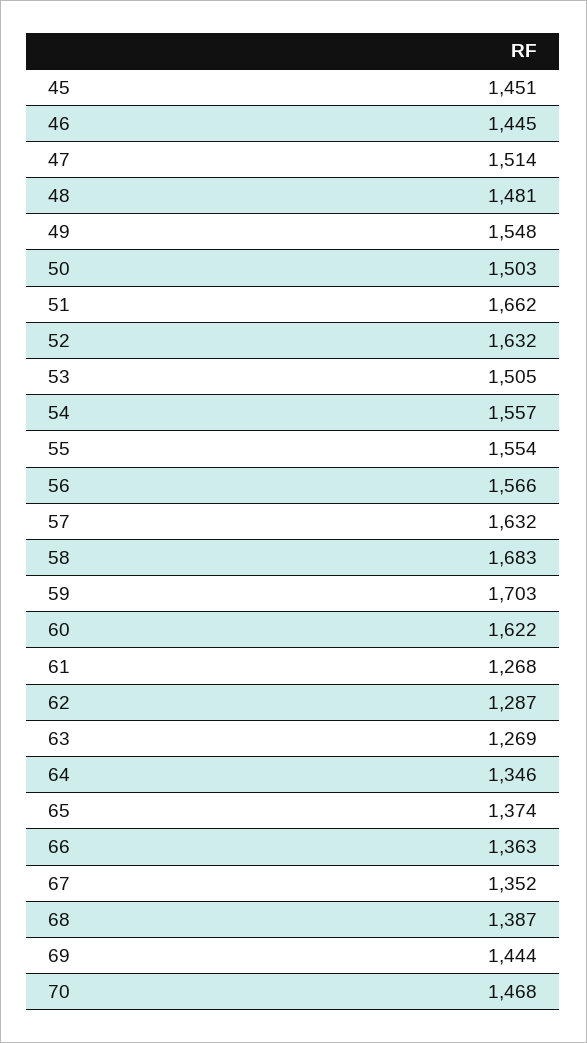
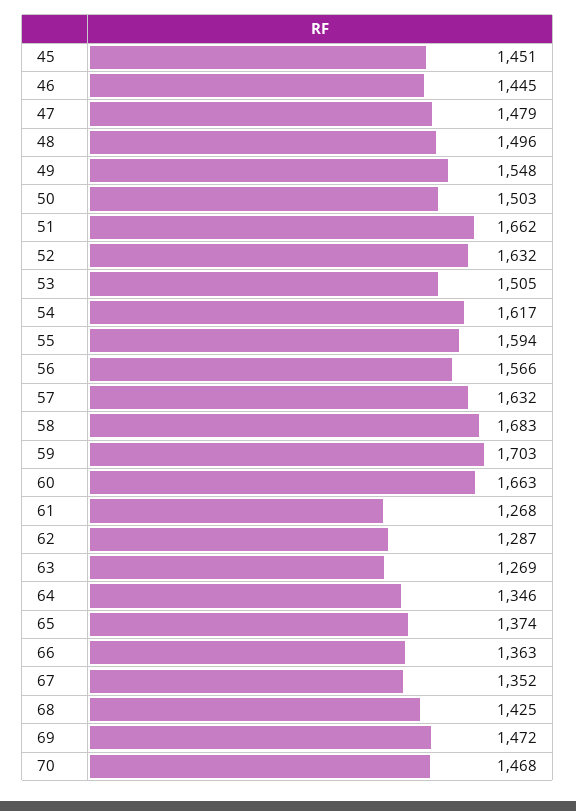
  {
    "45": 1451,
    "46": 1445,
-   "47": 1514,
+   "47": 1479,
-   "48": 1481,
+   "48": 1496,
    "49": 1548,
    "50": 1503,
    "51": 1662,
    "52": 1632,
    "53": 1505,
-   "54": 1557,
+   "54": 1617,
-   "55": 1554,
+   "55": 1594,
    "56": 1566,
    "57": 1632,
    "58": 1683,
    "59": 1703,
-   "60": 1622,
+   "60": 1663,
    "61": 1268,
    "62": 1287,
    "63": 1269,
    "64": 1346,
    "65": 1374,
    "66": 1363,
    "67": 1352,
-   "68": 1387,
+   "68": 1425,
-   "69": 1444,
+   "69": 1472,
    "70": 1468
  }

